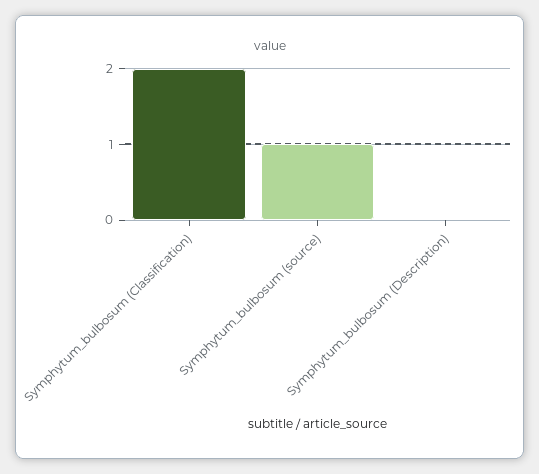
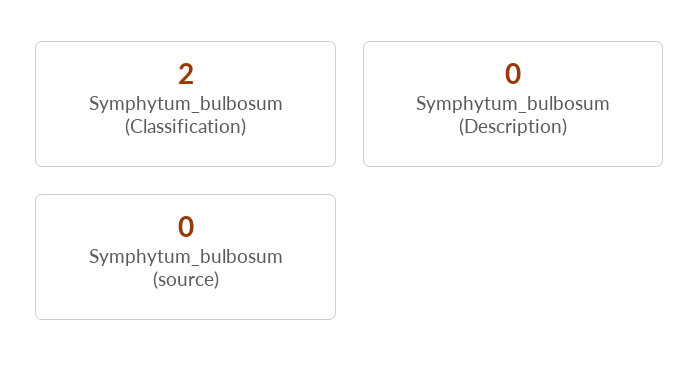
  {
    "Symphytum_bulbosum (Classification)": 2,
-   "Symphytum_bulbosum (source)": 1,
+   "Symphytum_bulbosum (source)": 0,
    "Symphytum_bulbosum (Description)": 0
  }

